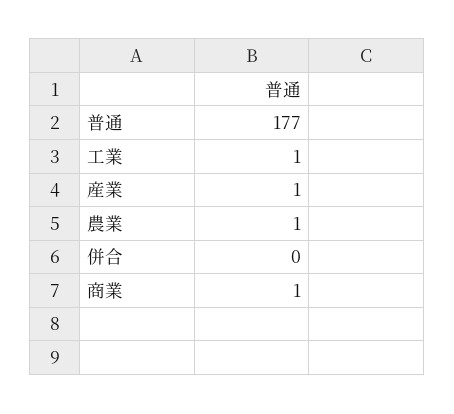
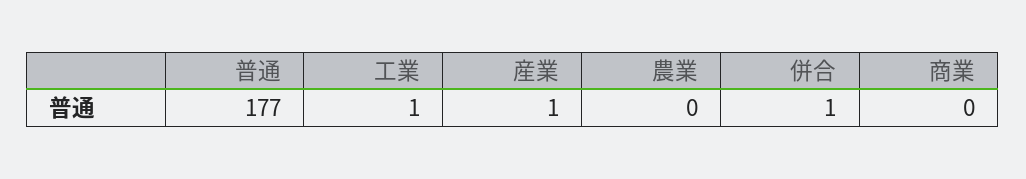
  {
    "普通": 177,
    "工業": 1,
    "産業": 1,
-   "農業": 1,
+   "農業": 0,
-   "併合": 0,
+   "併合": 1,
-   "商業": 1
+   "商業": 0
  }

